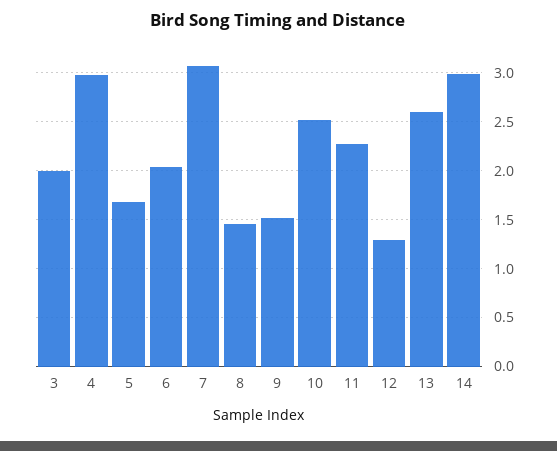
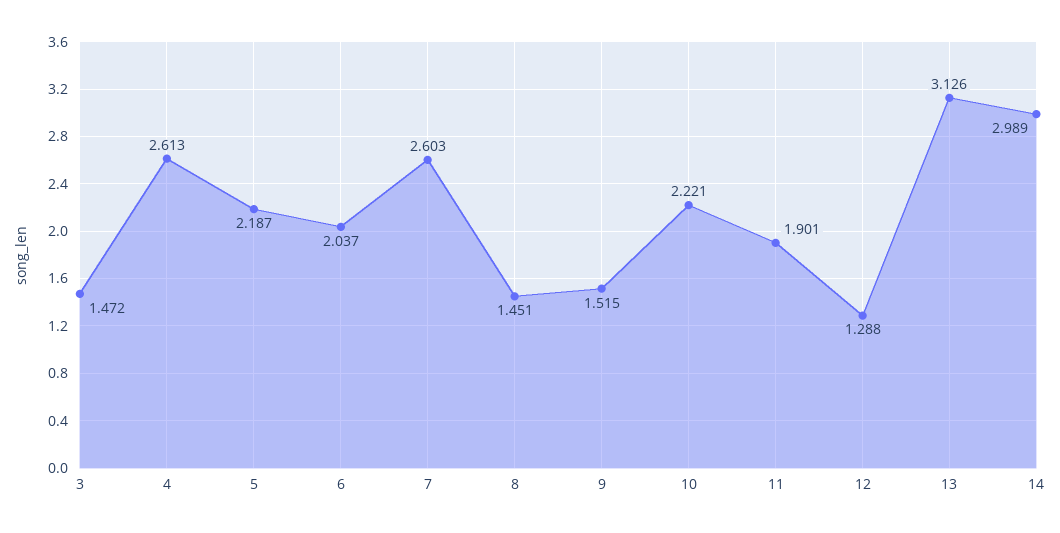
  {
-   "3": 2,
+   "3": 1.472,
-   "4": 3,
+   "4": 2.613,
-   "5": 1.7,
+   "5": 2.187,
    "6": 2.037,
-   "7": 3.1,
+   "7": 2.603,
    "8": 1.451,
    "9": 1.515,
-   "10": 2.5,
+   "10": 2.221,
-   "11": 2.3,
+   "11": 1.901,
    "12": 1.288,
-   "13": 2.6,
+   "13": 3.126,
    "14": 2.989
  }

